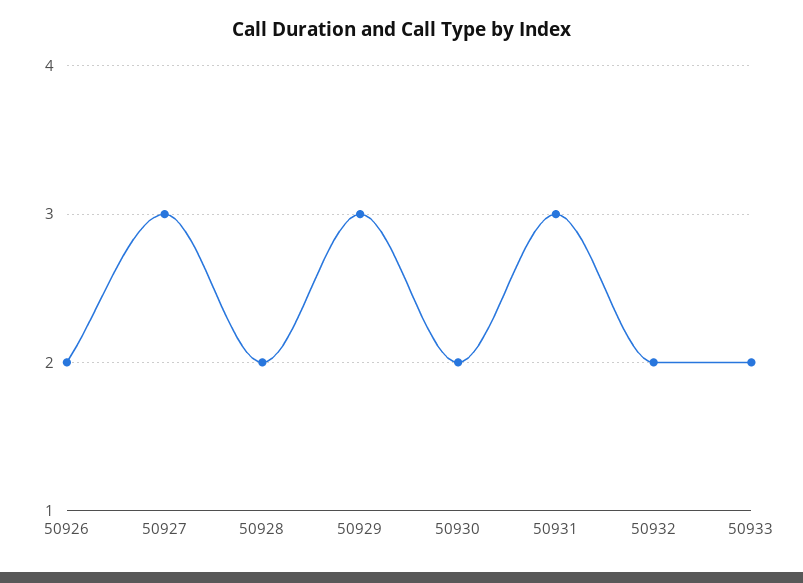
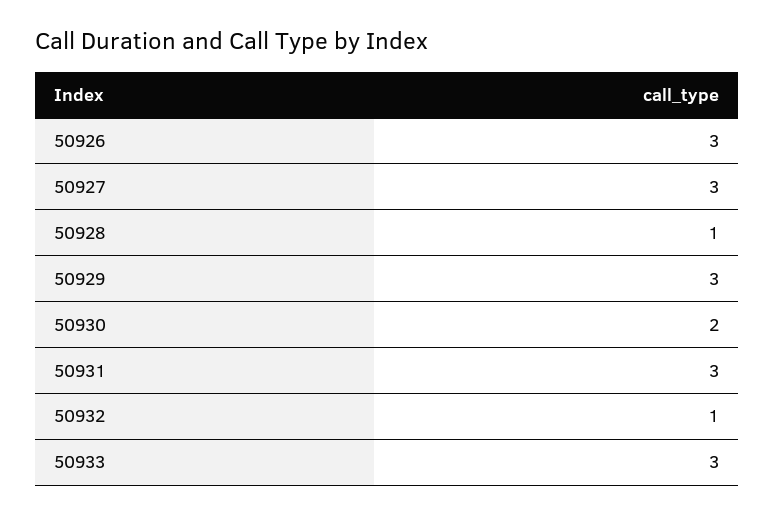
  {
-   "50926": 2,
+   "50926": 3,
    "50927": 3,
-   "50928": 2,
+   "50928": 1,
    "50929": 3,
    "50930": 2,
    "50931": 3,
-   "50932": 2,
+   "50932": 1,
-   "50933": 2
+   "50933": 3
  }

